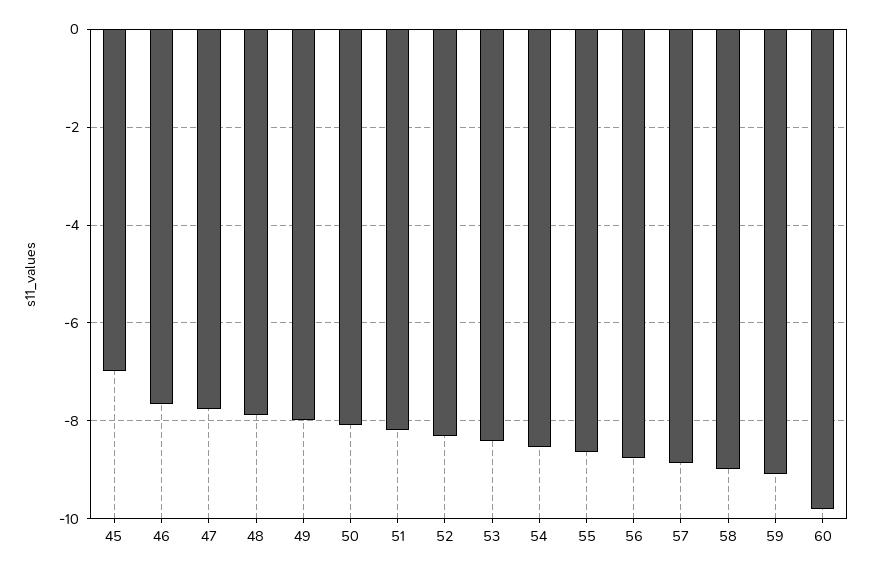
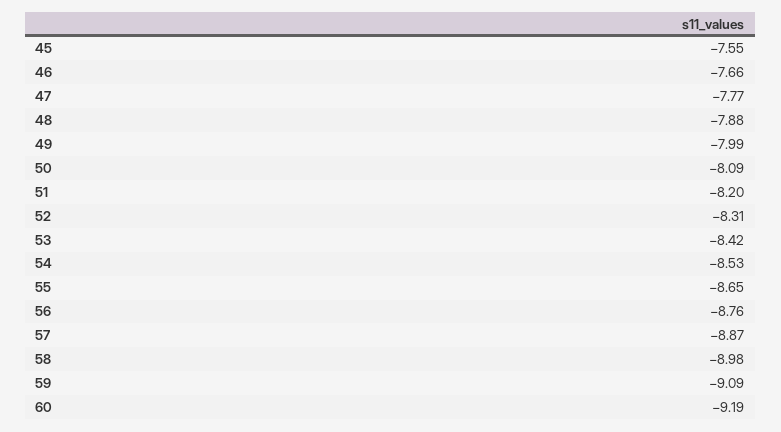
  {
-   "45": -7,
+   "45": -7.55,
    "46": -7.66,
    "47": -7.77,
    "48": -7.88,
    "49": -7.99,
    "50": -8.09,
    "51": -8.2,
    "52": -8.31,
    "53": -8.42,
    "54": -8.53,
    "55": -8.65,
    "56": -8.76,
    "57": -8.87,
    "58": -8.98,
    "59": -9.09,
-   "60": -9.8
+   "60": -9.19
  }

